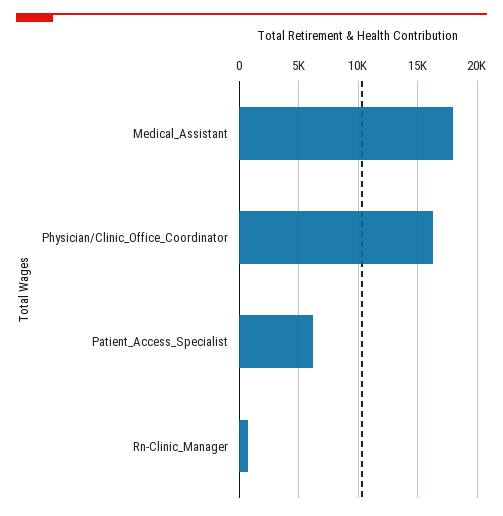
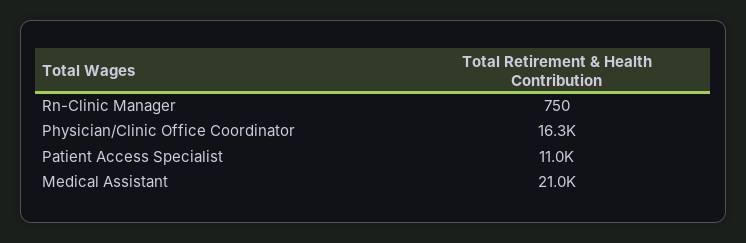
  {
-   "Medical_Assistant": 18000,
+   "Medical_Assistant": 21000,
    "Physician/Clinic_Office_Coordinator": 16300,
-   "Patient_Access_Specialist": 6000,
+   "Patient_Access_Specialist": 11000,
    "Rn-Clinic_Manager": 750
  }

